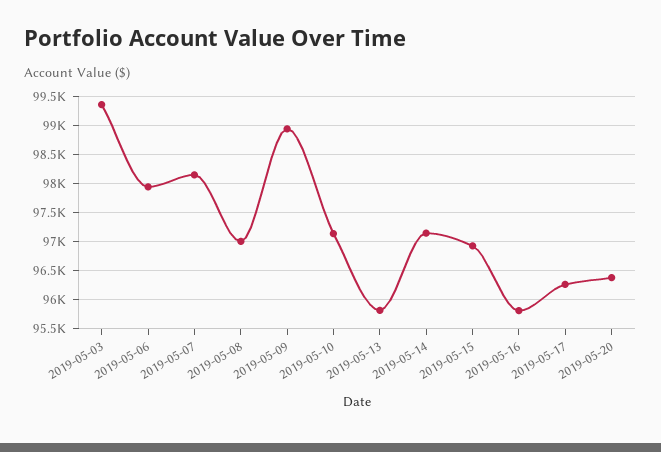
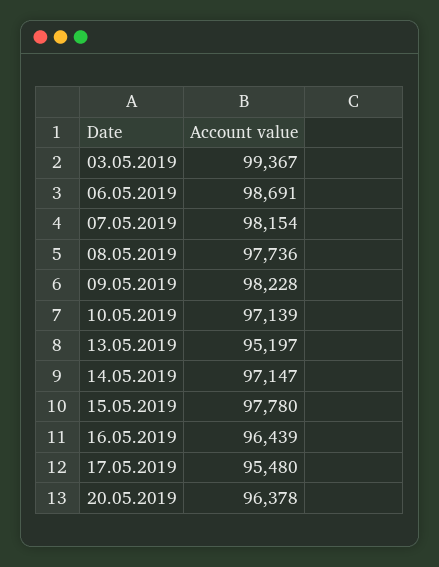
  {
    "2019-05-03": 99367,
-   "2019-05-06": 98000,
+   "2019-05-06": 98691,
    "2019-05-07": 98154,
-   "2019-05-08": 97000,
+   "2019-05-08": 97736,
-   "2019-05-09": 99000,
+   "2019-05-09": 98228,
    "2019-05-10": 97139,
-   "2019-05-13": 95750,
+   "2019-05-13": 95197,
    "2019-05-14": 97147,
-   "2019-05-15": 97000,
+   "2019-05-15": 97780,
-   "2019-05-16": 95750,
+   "2019-05-16": 96439,
-   "2019-05-17": 96250,
+   "2019-05-17": 95480,
    "2019-05-20": 96378
  }

